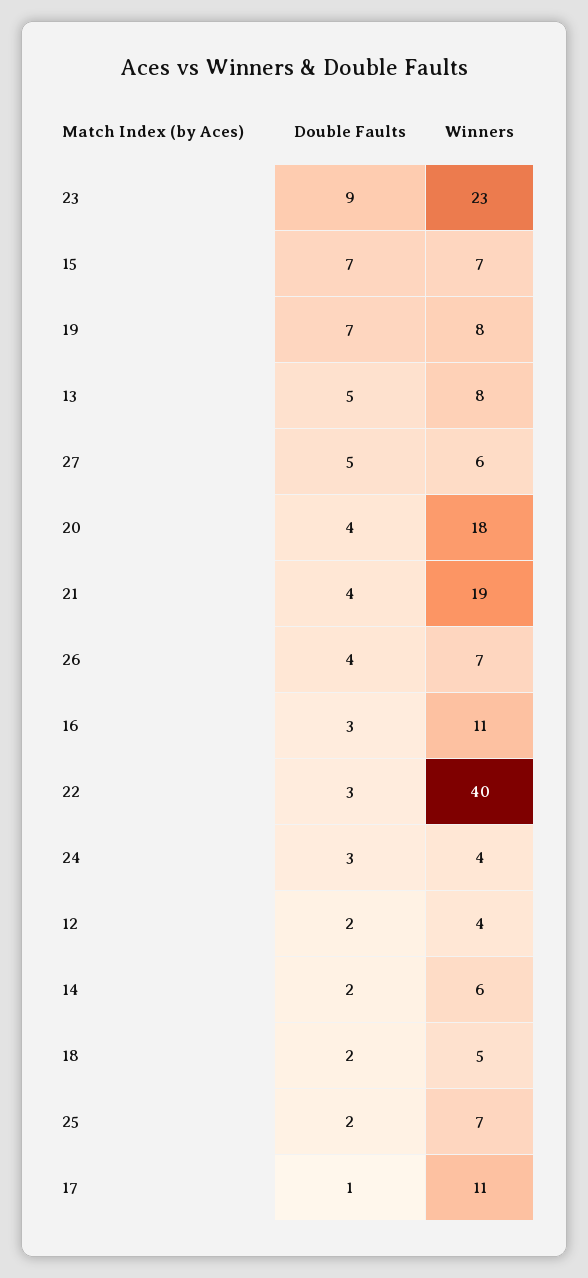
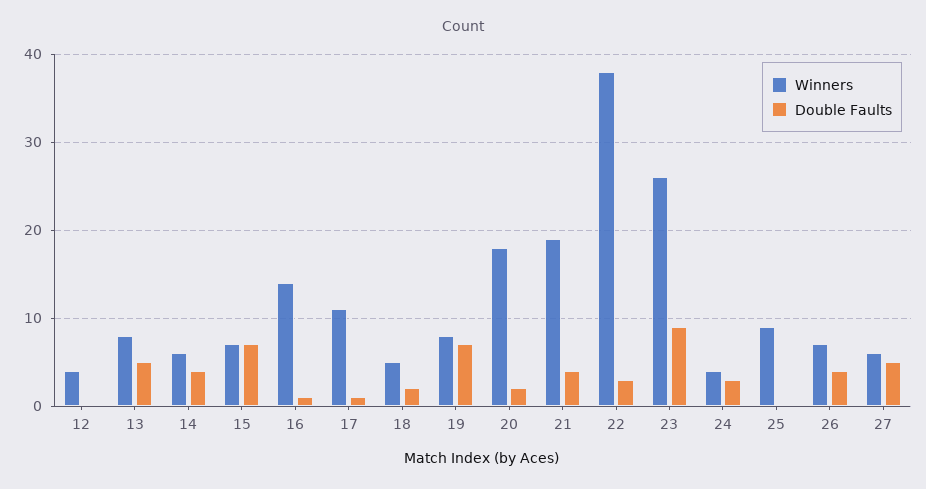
  {
    "Double Faults": {
      "23": 9,
      "15": 7,
      "19": 7,
      "13": 5,
      "27": 5,
-     "20": 4,
+     "20": 2,
      "21": 4,
      "26": 4,
-     "16": 3,
+     "16": 1,
      "22": 3,
      "24": 3,
-     "12": 2,
+     "12": 0,
-     "14": 2,
+     "14": 4,
      "18": 2,
-     "25": 2,
+     "25": 0,
      "17": 1
    },
    "Winners": {
-     "23": 23,
+     "23": 26,
      "15": 7,
      "19": 8,
      "13": 8,
      "27": 6,
      "20": 18,
      "21": 19,
      "26": 7,
-     "16": 11,
+     "16": 14,
-     "22": 40,
+     "22": 38,
      "24": 4,
      "12": 4,
      "14": 6,
      "18": 5,
-     "25": 7,
+     "25": 9,
      "17": 11
    }
  }

